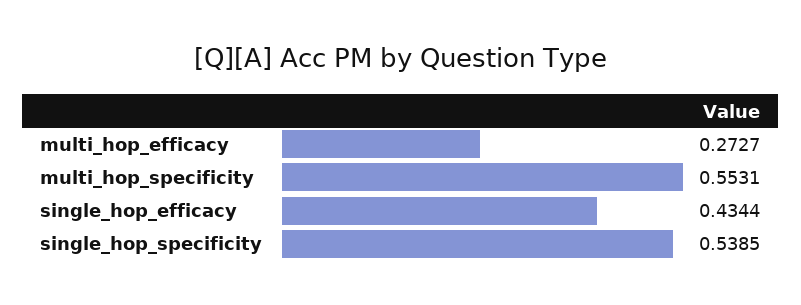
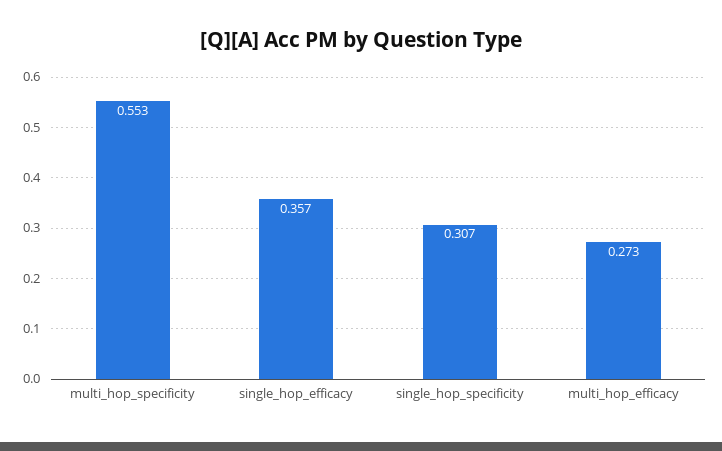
  {
    "multi_hop_efficacy": 0.2727,
    "multi_hop_specificity": 0.5531,
-   "single_hop_efficacy": 0.4344,
+   "single_hop_efficacy": 0.357,
-   "single_hop_specificity": 0.5385
+   "single_hop_specificity": 0.307
  }

